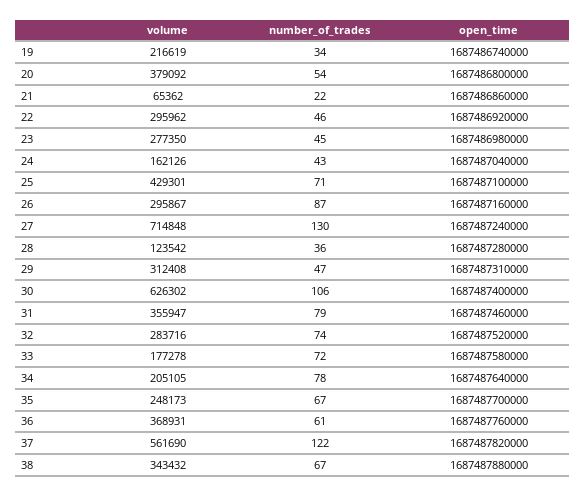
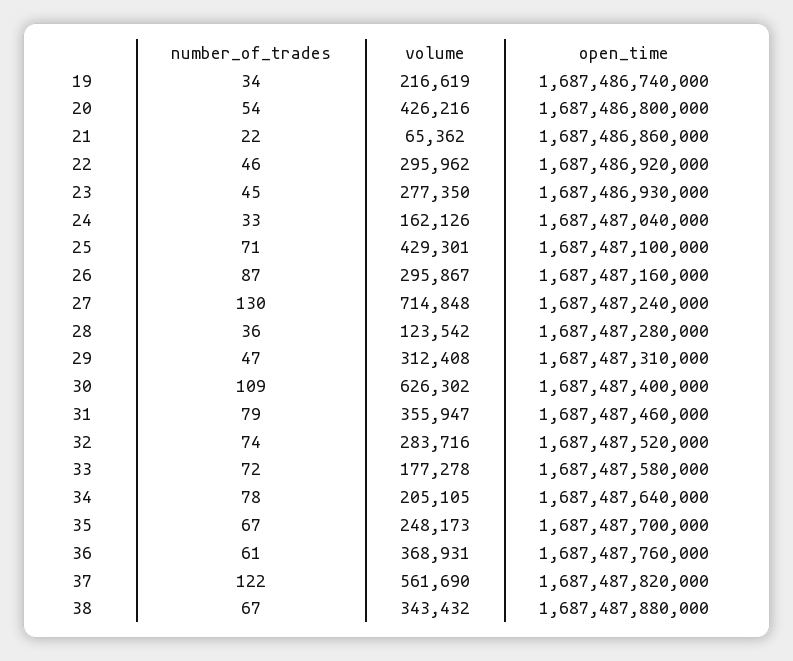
  {
    "volume": {
      "19": 216619,
-     "20": 379092,
+     "20": 426216,
      "21": 65362,
      "22": 295962,
      "23": 277350,
      "24": 162126,
      "25": 429301,
      "26": 295867,
      "27": 714848,
      "28": 123542,
      "29": 312408,
      "30": 626302,
      "31": 355947,
      "32": 283716,
      "33": 177278,
      "34": 205105,
      "35": 248173,
      "36": 368931,
      "37": 561690,
      "38": 343432
    },
    "number_of_trades": {
      "19": 34,
      "20": 54,
      "21": 22,
      "22": 46,
      "23": 45,
-     "24": 43,
+     "24": 33,
      "25": 71,
      "26": 87,
      "27": 130,
      "28": 36,
      "29": 47,
-     "30": 106,
+     "30": 109,
      "31": 79,
      "32": 74,
      "33": 72,
      "34": 78,
      "35": 67,
      "36": 61,
      "37": 122,
      "38": 67
    },
    "open_time": {
      "19": 1687486740000,
      "20": 1687486800000,
      "21": 1687486860000,
      "22": 1687486920000,
-     "23": 1687486980000,
+     "23": 1687486930000,
      "24": 1687487040000,
      "25": 1687487100000,
      "26": 1687487160000,
      "27": 1687487240000,
      "28": 1687487280000,
      "29": 1687487310000,
      "30": 1687487400000,
      "31": 1687487460000,
      "32": 1687487520000,
      "33": 1687487580000,
      "34": 1687487640000,
      "35": 1687487700000,
      "36": 1687487760000,
      "37": 1687487820000,
      "38": 1687487880000
    }
  }

